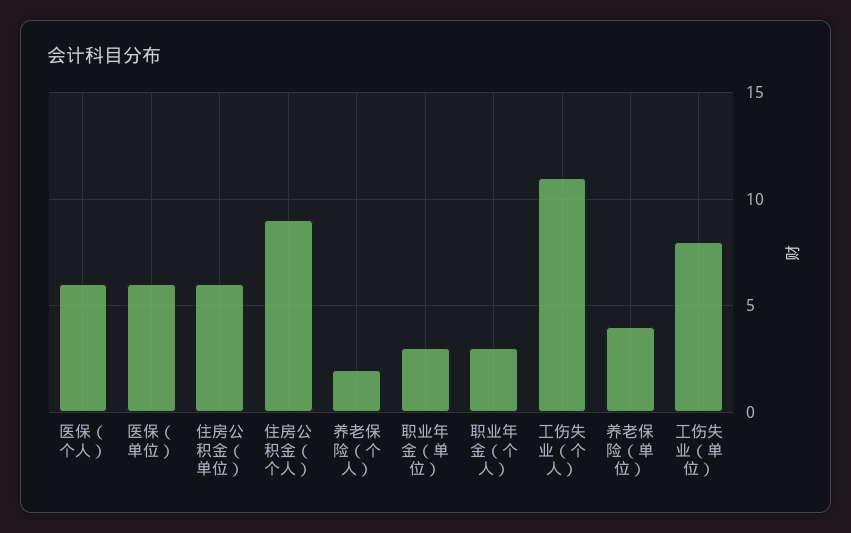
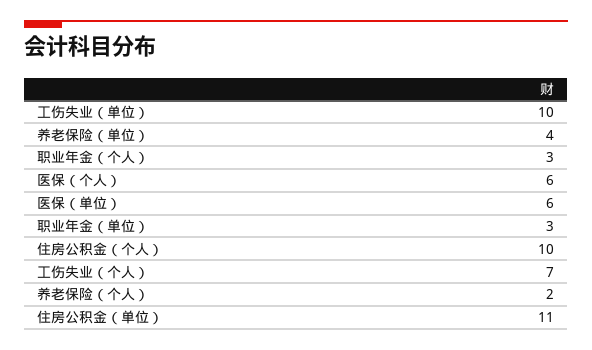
  {
    "医保（个人）": 6,
    "医保（单位）": 6,
-   "住房公积金（单位）": 6,
+   "住房公积金（单位）": 11,
-   "住房公积金（个人）": 9,
+   "住房公积金（个人）": 10,
    "养老保险（个人）": 2,
    "职业年金（单位）": 3,
    "职业年金（个人）": 3,
-   "工伤失业（个人）": 11,
+   "工伤失业（个人）": 7,
    "养老保险（单位）": 4,
-   "工伤失业（单位）": 8
+   "工伤失业（单位）": 10
  }

